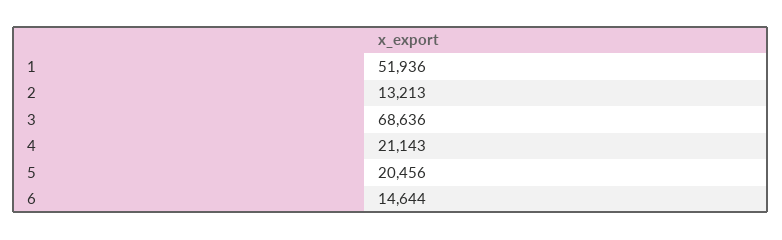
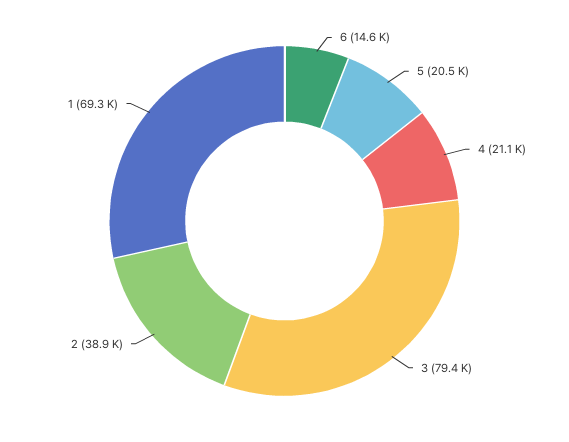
  {
-   "1": 51936,
+   "1": 69300,
-   "2": 13213,
+   "2": 38900,
-   "3": 68636,
+   "3": 79400,
    "4": 21143,
    "5": 20456,
    "6": 14644
  }

